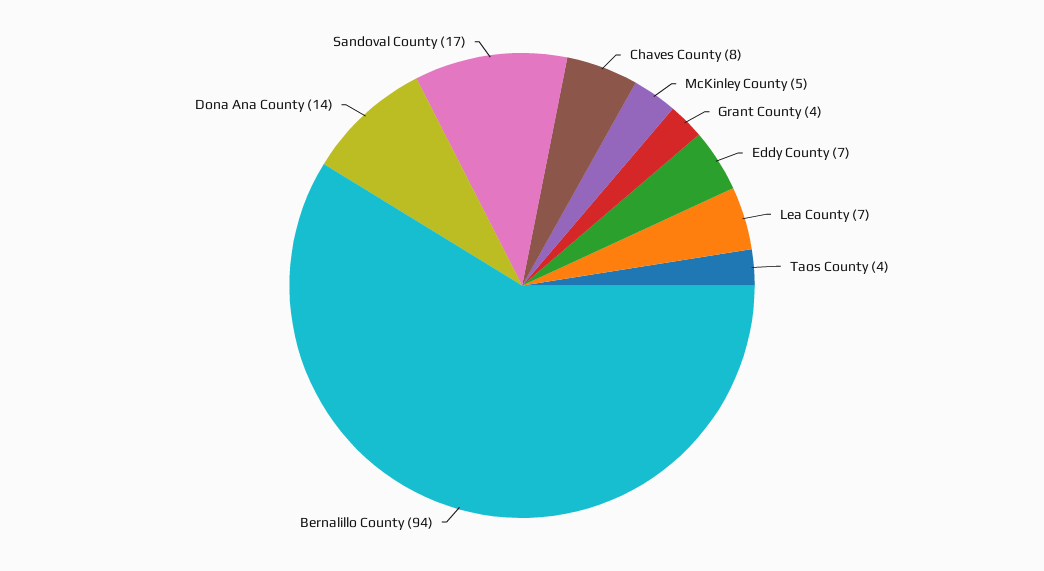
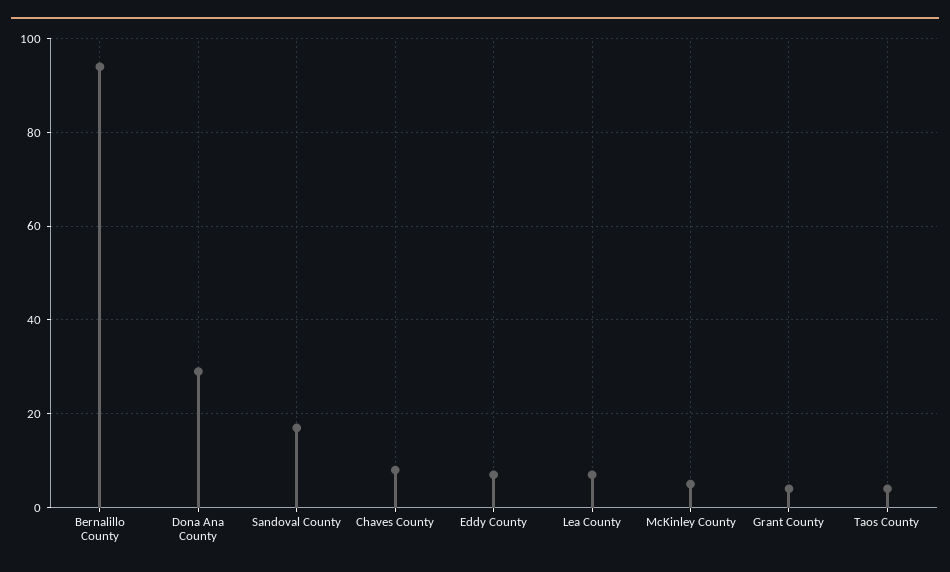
  {
    "Chaves County": 8,
    "McKinley County": 5,
    "Grant County": 4,
    "Eddy County": 7,
    "Lea County": 7,
    "Taos County": 4,
    "Bernalillo County": 94,
-   "Dona Ana County": 14,
+   "Dona Ana County": 30,
    "Sandoval County": 17
  }

